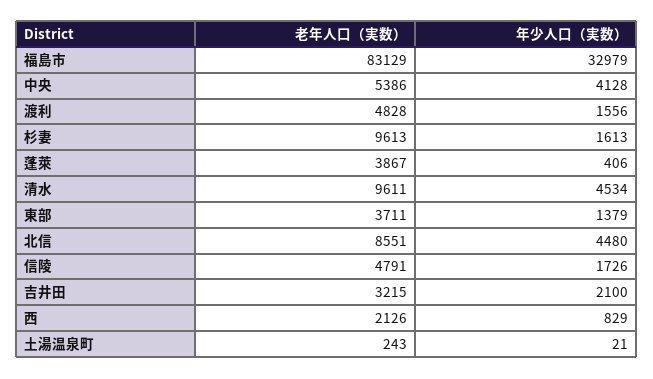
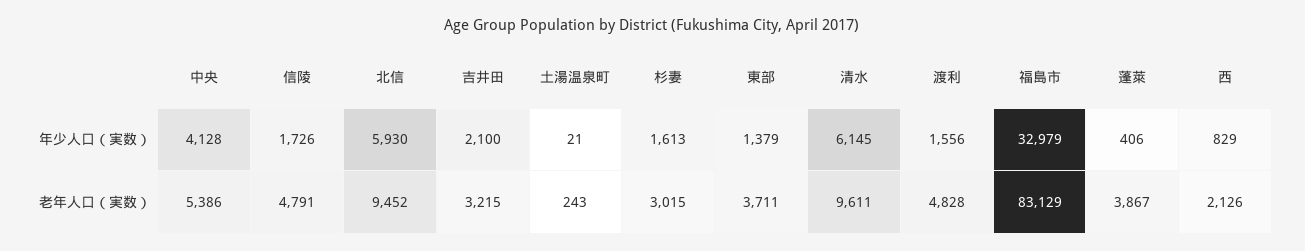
  {
    "老年人口（実数）": {
      "福島市": 83129,
      "中央": 5386,
      "渡利": 4828,
-     "杉妻": 9613,
+     "杉妻": 3015,
      "蓬萊": 3867,
      "清水": 9611,
      "東部": 3711,
-     "北信": 8551,
+     "北信": 9452,
      "信陵": 4791,
      "吉井田": 3215,
      "西": 2126,
      "土湯温泉町": 243
    },
    "年少人口（実数）": {
      "福島市": 32979,
      "中央": 4128,
      "渡利": 1556,
      "杉妻": 1613,
      "蓬萊": 406,
-     "清水": 4534,
+     "清水": 6145,
      "東部": 1379,
-     "北信": 4480,
+     "北信": 5930,
      "信陵": 1726,
      "吉井田": 2100,
      "西": 829,
      "土湯温泉町": 21
    }
  }

